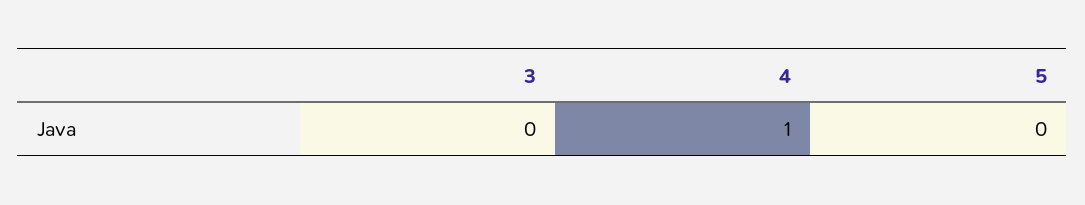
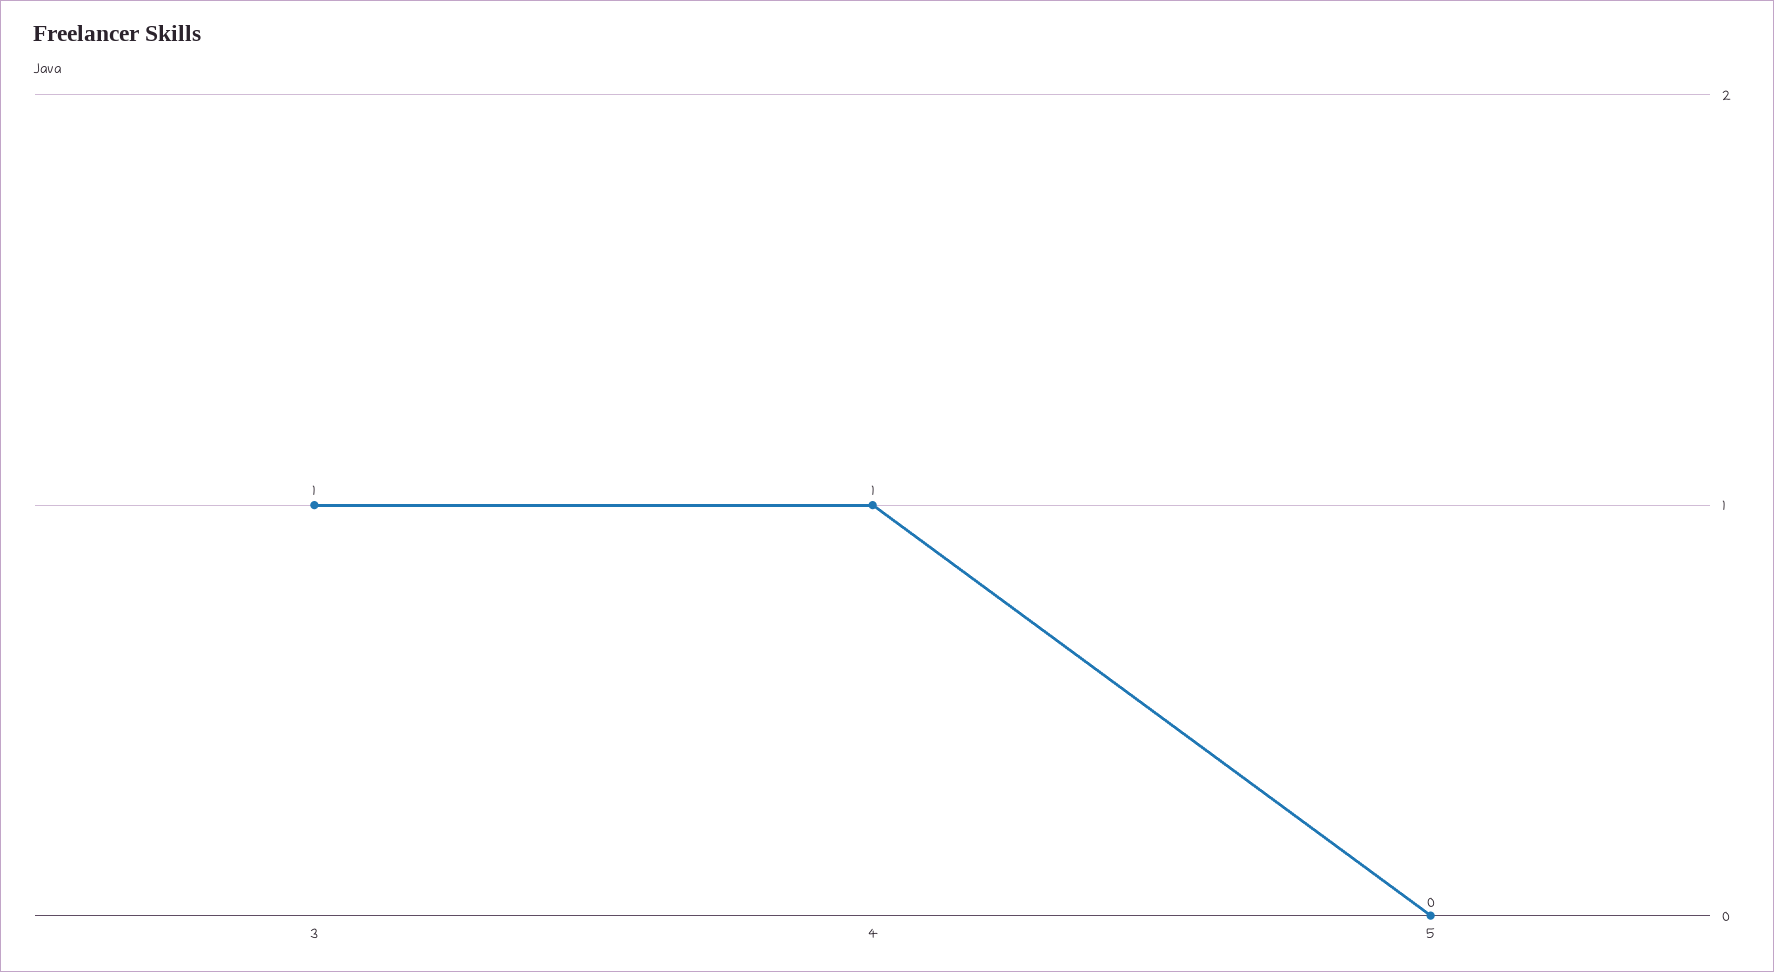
  {
-   "3": 0,
+   "3": 1,
    "4": 1,
    "5": 0
  }

